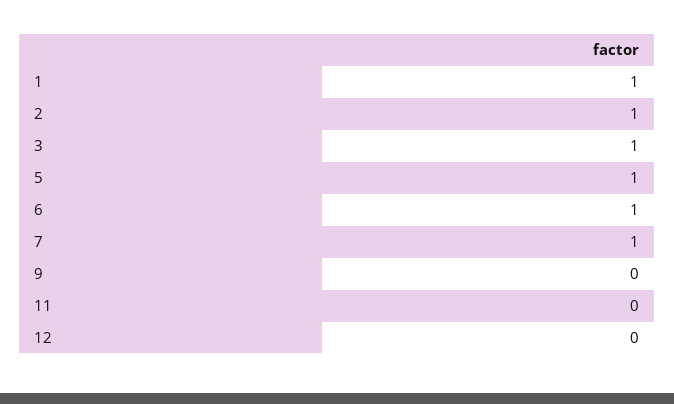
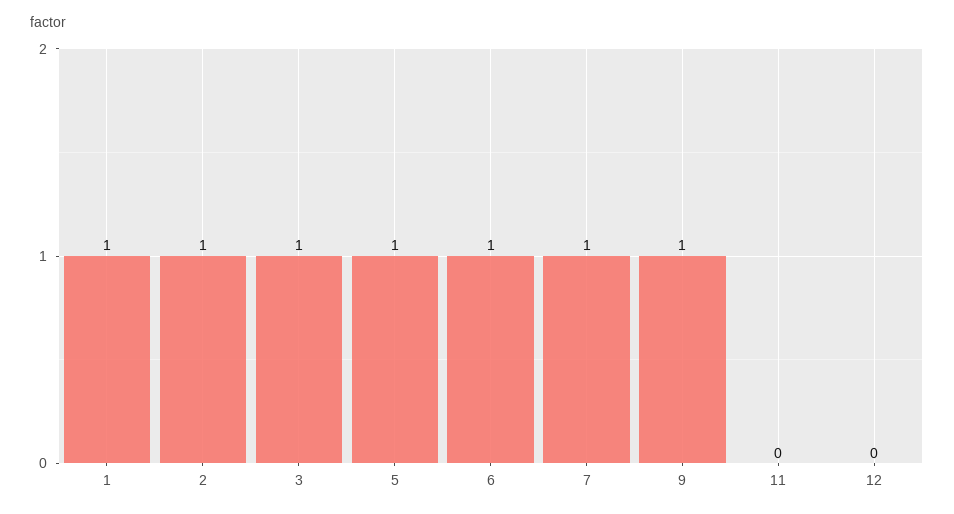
  {
    "1": 1,
    "2": 1,
    "3": 1,
    "5": 1,
    "6": 1,
    "7": 1,
-   "9": 0,
+   "9": 1,
    "11": 0,
    "12": 0
  }

